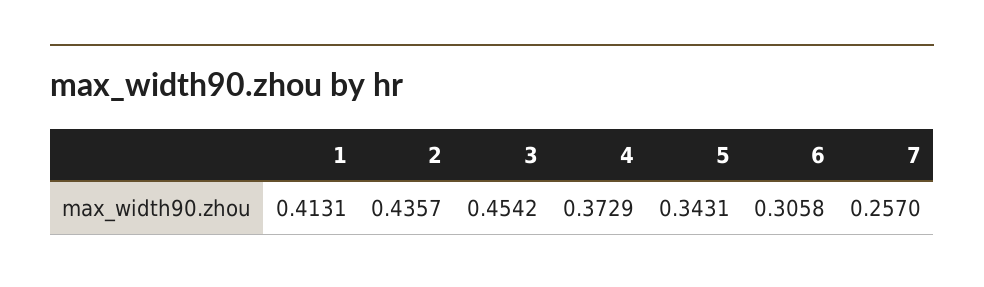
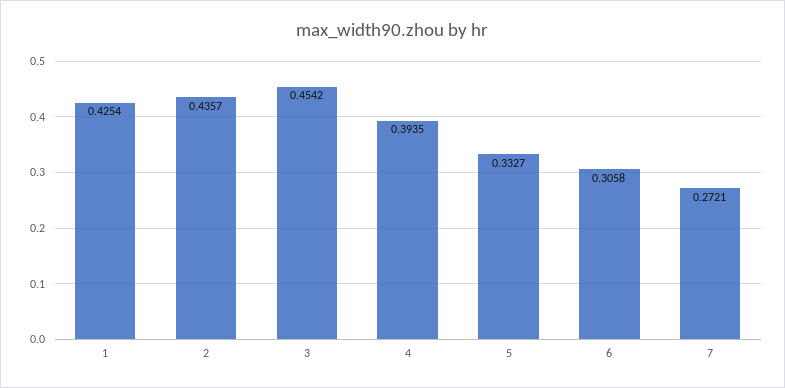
  {
-   "1": 0.4131,
+   "1": 0.4254,
    "2": 0.4357,
    "3": 0.4542,
-   "4": 0.3729,
+   "4": 0.3935,
-   "5": 0.3431,
+   "5": 0.3327,
    "6": 0.3058,
-   "7": 0.257
+   "7": 0.2721
  }

